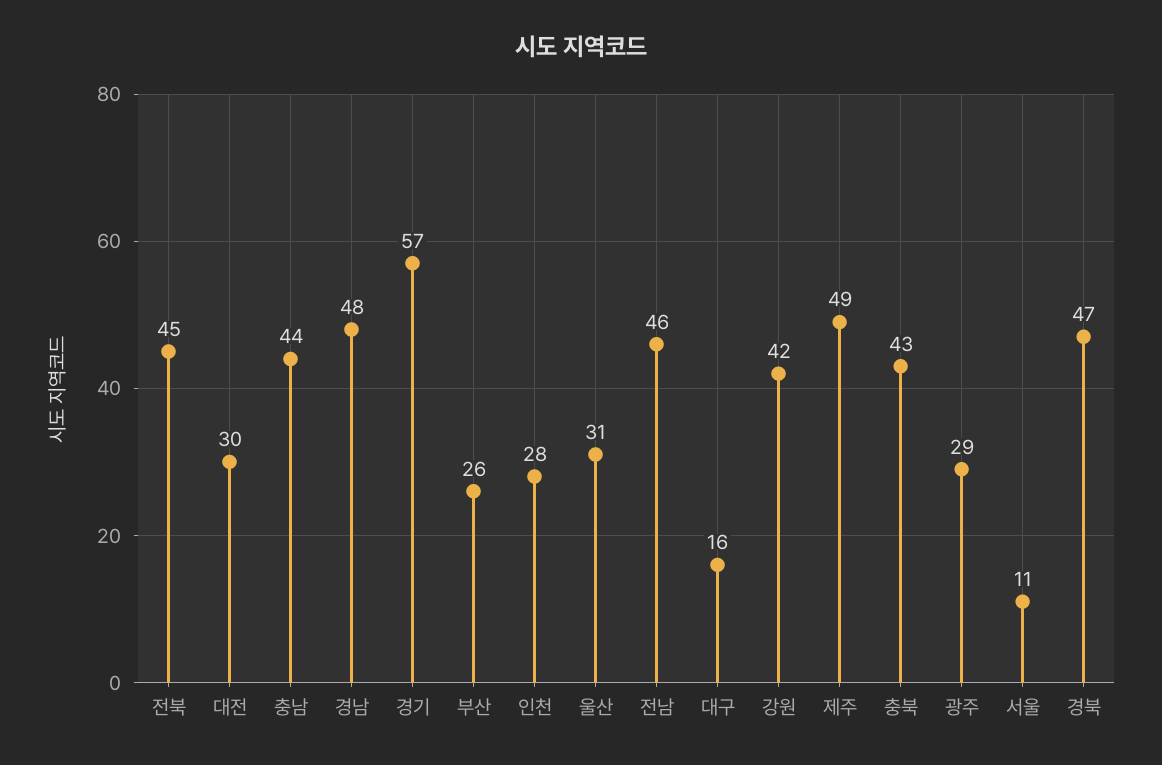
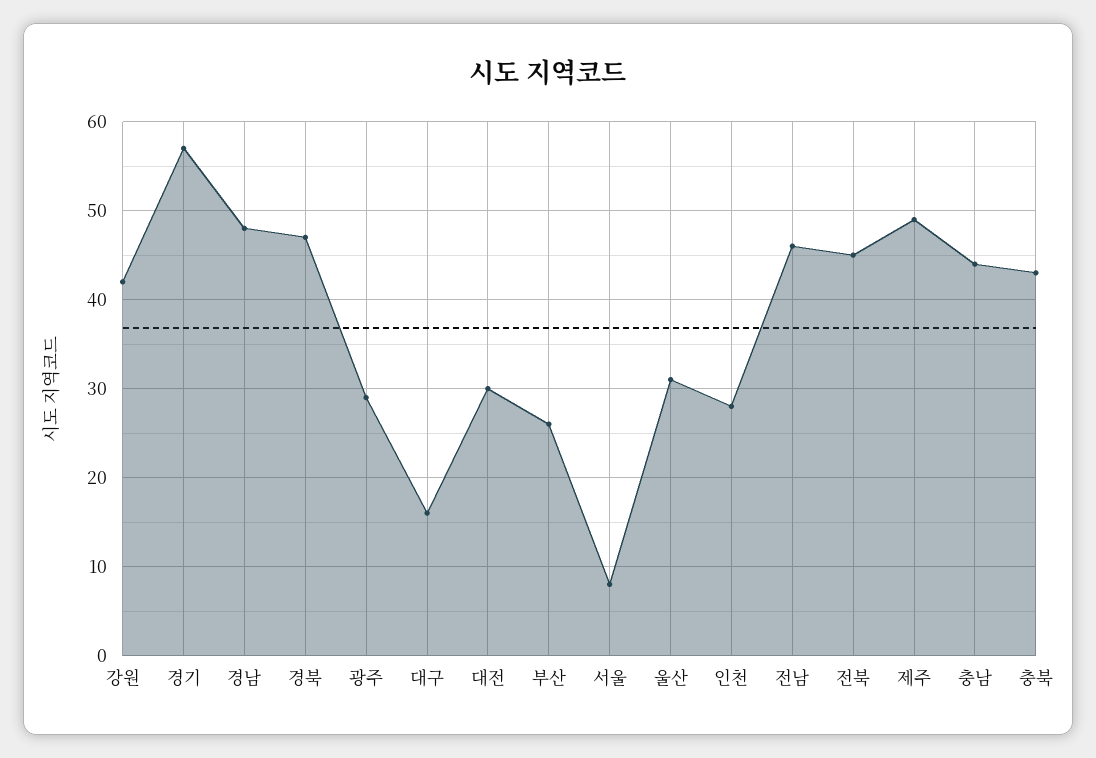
  {
    "전북": 45,
    "대전": 30,
    "충남": 44,
    "경남": 48,
    "경기": 57,
    "부산": 26,
    "인천": 28,
    "울산": 31,
    "전남": 46,
    "대구": 16,
    "강원": 42,
    "제주": 49,
    "충북": 43,
    "광주": 29,
-   "서울": 11,
+   "서울": 8,
    "경북": 47
  }

